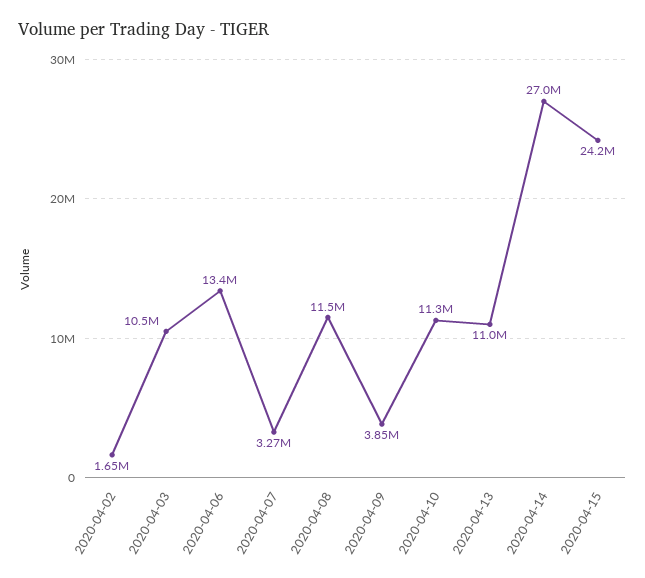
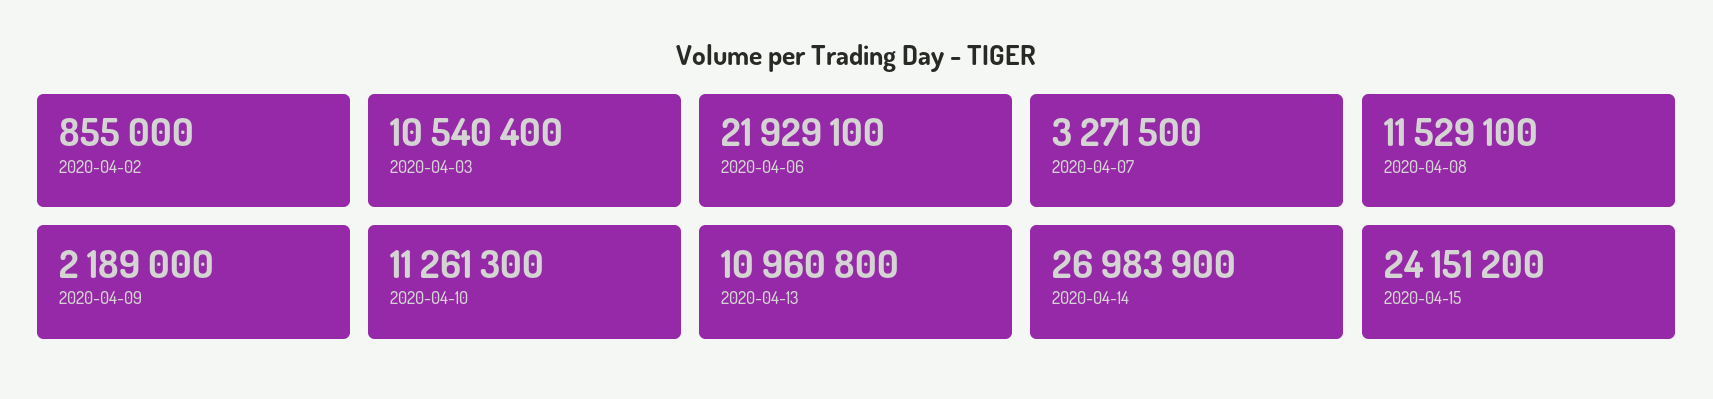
  {
-   "2020-04-02": 1650000,
+   "2020-04-02": 855000,
    "2020-04-03": 10540400,
-   "2020-04-06": 13400000,
+   "2020-04-06": 21929100,
    "2020-04-07": 3271500,
    "2020-04-08": 11529100,
-   "2020-04-09": 3850000,
+   "2020-04-09": 2189000,
    "2020-04-10": 11261300,
    "2020-04-13": 10960800,
    "2020-04-14": 26983900,
    "2020-04-15": 24151200
  }

